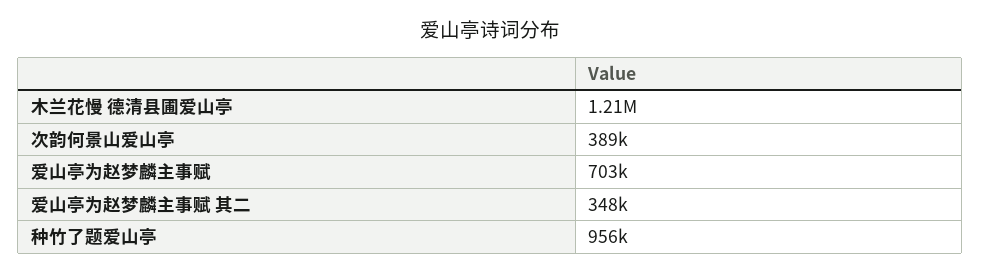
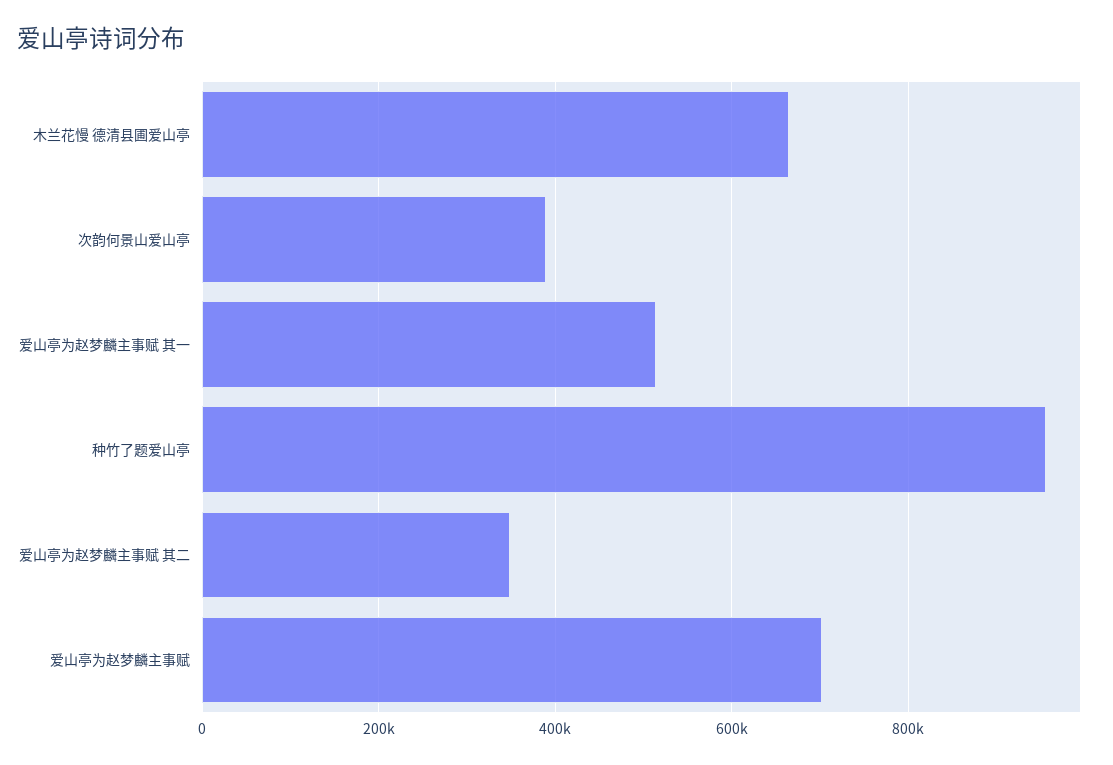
  {
-   "木兰花慢 德清县圃爱山亭": 1210000,
+   "木兰花慢 德清县圃爱山亭": 660000,
    "次韵何景山爱山亭": 389000,
    "爱山亭为赵梦麟主事赋": 703000,
    "爱山亭为赵梦麟主事赋 其二": 348000,
-   "种竹了题爱山亭": 956000
+   "种竹了题爱山亭": 956000,
+   "爱山亭为赵梦麟主事赋 其一": 520000
  }

